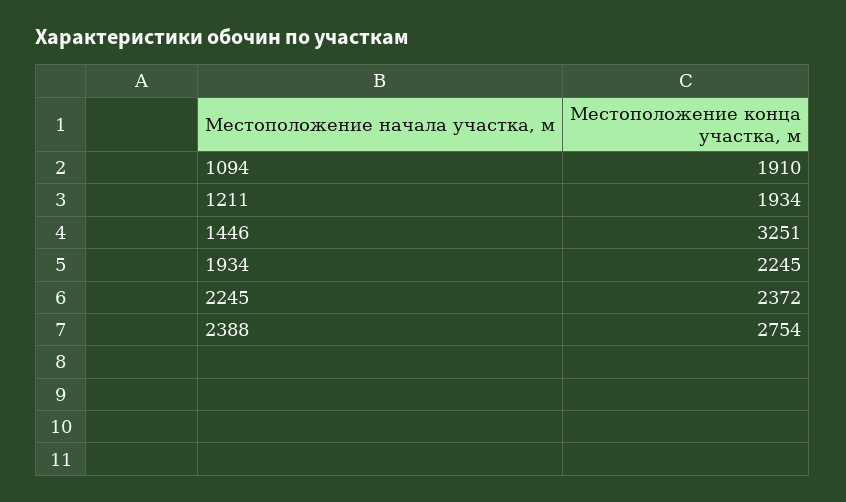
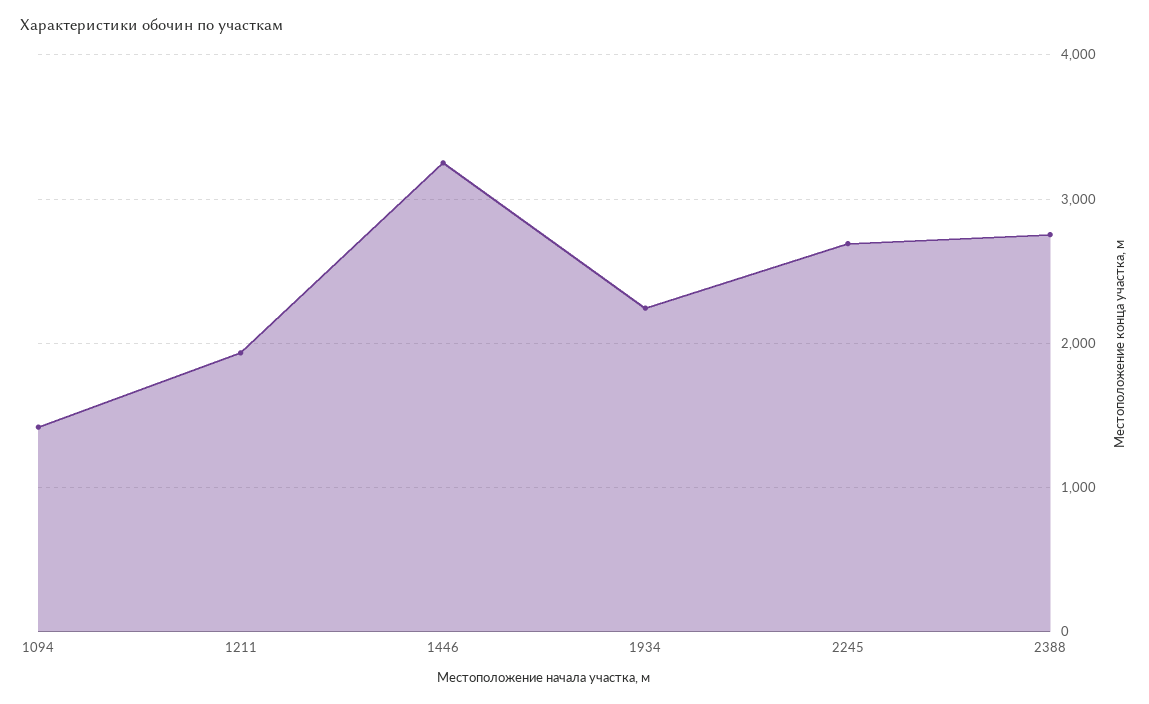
  {
-   "1094": 1910,
+   "1094": 1400,
    "1211": 1934,
    "1446": 3251,
    "1934": 2245,
-   "2245": 2372,
+   "2245": 2700,
    "2388": 2754
  }

